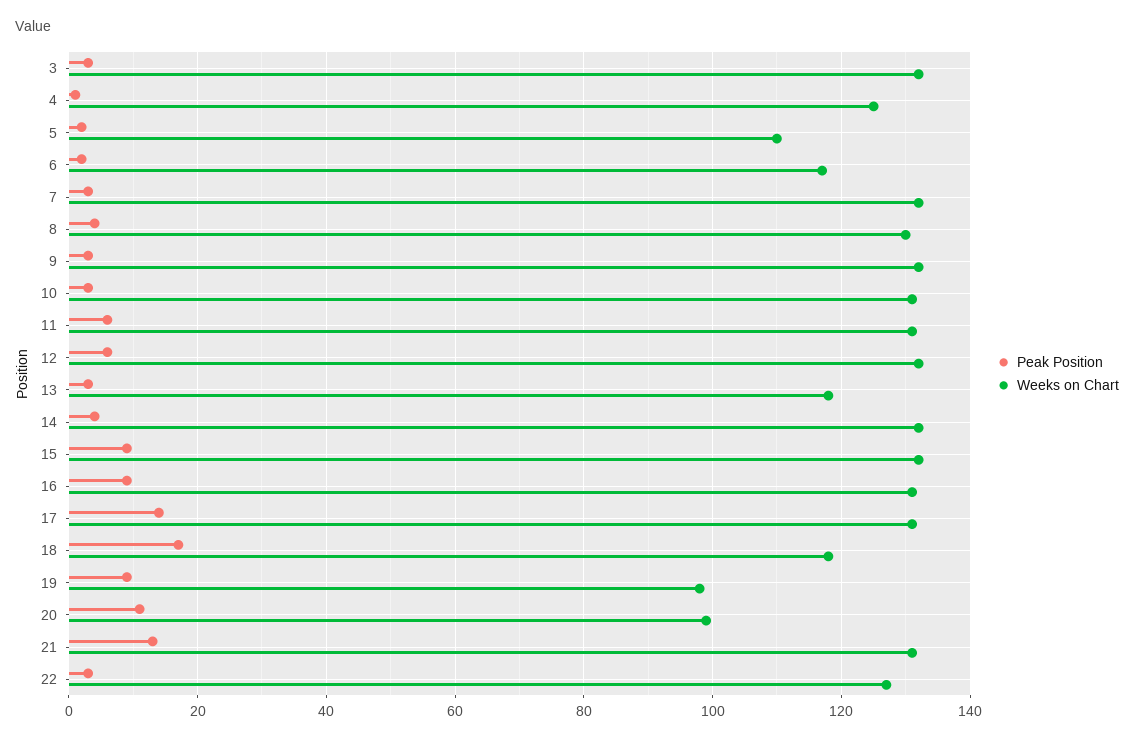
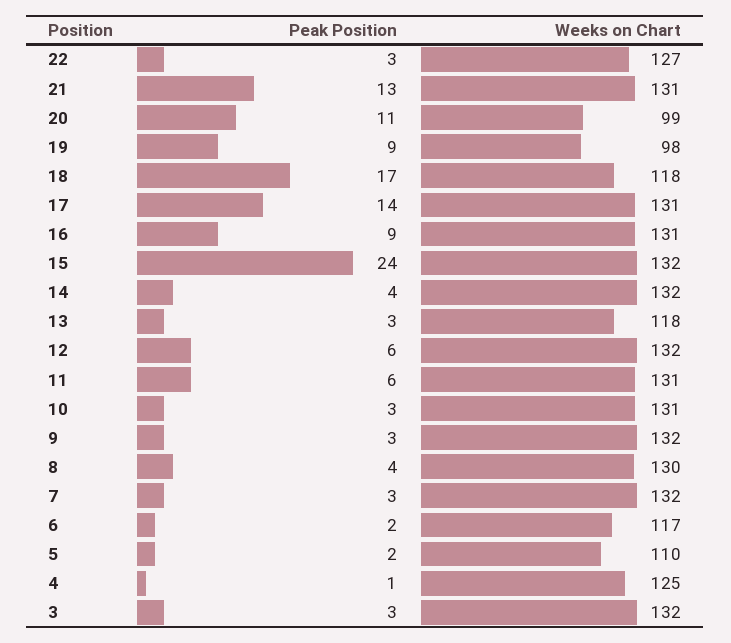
  {
    "Peak Position": {
      "3": 3,
      "4": 1,
      "5": 2,
      "6": 2,
      "7": 3,
      "8": 4,
      "9": 3,
      "10": 3,
      "11": 6,
      "12": 6,
      "13": 3,
      "14": 4,
-     "15": 10,
+     "15": 24,
      "16": 9,
      "17": 14,
      "18": 17,
      "19": 9,
      "20": 11,
      "21": 13,
      "22": 3
    },
    "Weeks on Chart": {
      "3": 132,
      "4": 125,
      "5": 110,
      "6": 117,
      "7": 132,
      "8": 130,
      "9": 132,
      "10": 131,
      "11": 131,
      "12": 132,
      "13": 118,
      "14": 132,
      "15": 132,
      "16": 131,
      "17": 131,
      "18": 118,
      "19": 98,
      "20": 99,
      "21": 131,
      "22": 127
    }
  }

